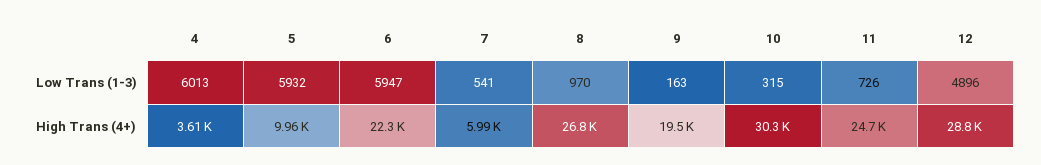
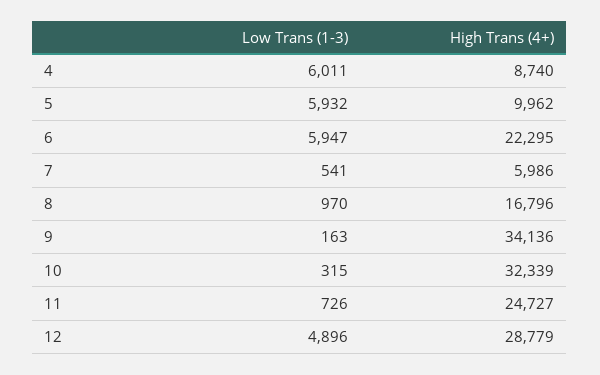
  {
    "4": {
-     "Low Trans (1-3)": 6013,
+     "Low Trans (1-3)": 6011,
-     "High Trans (4+)": 3610
+     "High Trans (4+)": 8740
    },
    "5": {
      "Low Trans (1-3)": 5932,
      "High Trans (4+)": 9962
    },
    "6": {
      "Low Trans (1-3)": 5947,
      "High Trans (4+)": 22295
    },
    "7": {
      "Low Trans (1-3)": 541,
      "High Trans (4+)": 5986
    },
    "8": {
      "Low Trans (1-3)": 970,
-     "High Trans (4+)": 26800
+     "High Trans (4+)": 16796
    },
    "9": {
      "Low Trans (1-3)": 163,
-     "High Trans (4+)": 19500
+     "High Trans (4+)": 34136
    },
    "10": {
      "Low Trans (1-3)": 315,
-     "High Trans (4+)": 30300
+     "High Trans (4+)": 32339
    },
    "11": {
      "Low Trans (1-3)": 726,
      "High Trans (4+)": 24727
    },
    "12": {
      "Low Trans (1-3)": 4896,
      "High Trans (4+)": 28779
    }
  }

